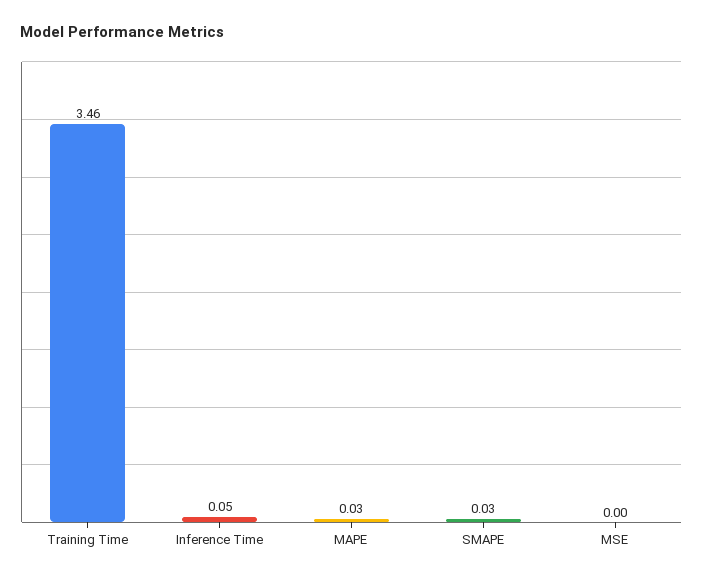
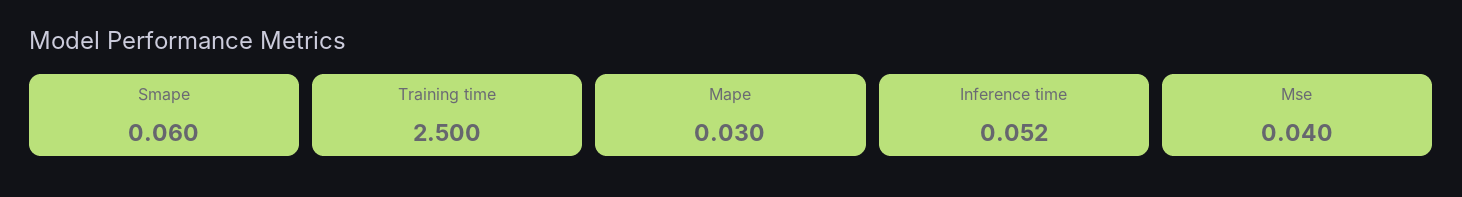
  {
-   "Training Time": 3.46,
+   "Training Time": 2.5,
    "Inference Time": 0.052,
    "MAPE": 0.03,
-   "SMAPE": 0.03,
+   "SMAPE": 0.06,
-   "MSE": 0
+   "MSE": 0.04
  }

